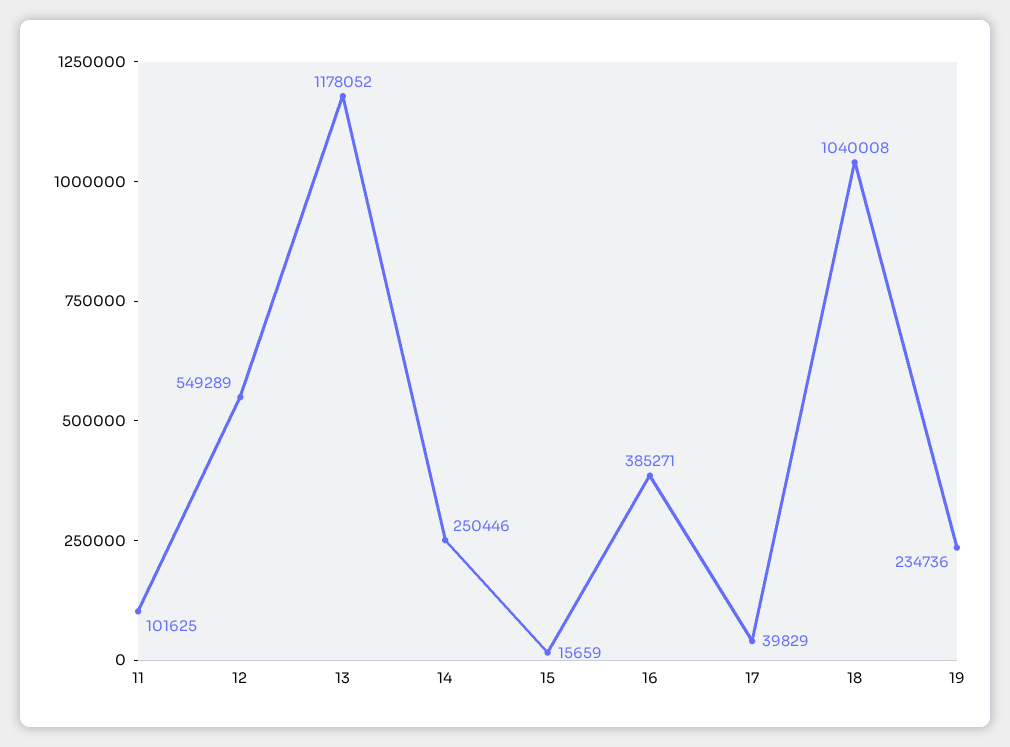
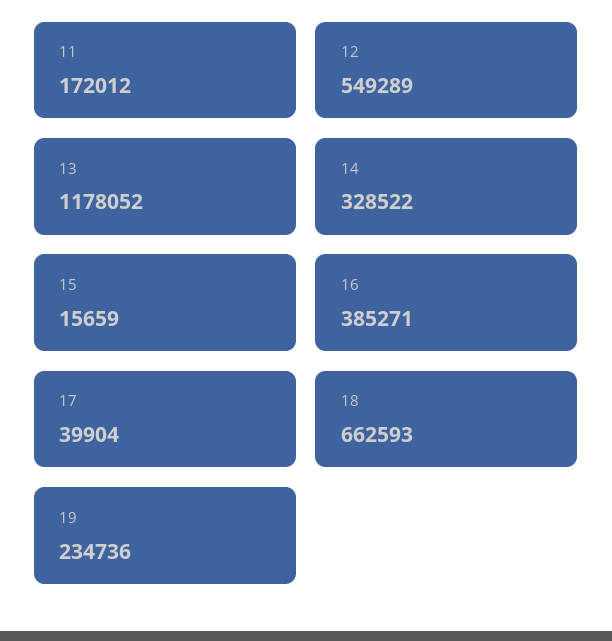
  {
-   "11": 101625,
+   "11": 172012,
    "12": 549289,
    "13": 1178052,
-   "14": 250446,
+   "14": 328522,
    "15": 15659,
    "16": 385271,
-   "17": 39829,
+   "17": 39904,
-   "18": 1040008,
+   "18": 662593,
    "19": 234736
  }

